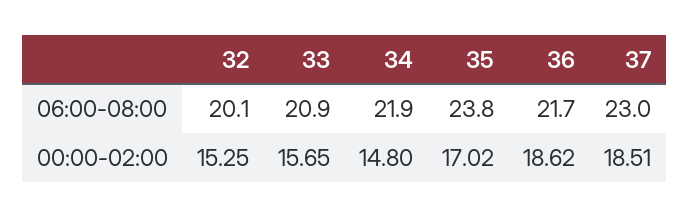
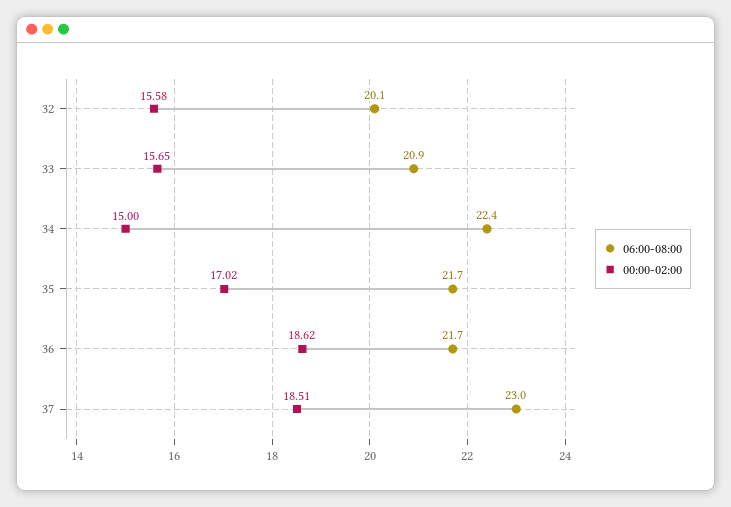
  {
    "06:00-08:00": {
      "32": 20.1,
      "33": 20.9,
-     "34": 21.9,
+     "34": 22.4,
-     "35": 23.8,
+     "35": 21.7,
      "36": 21.7,
      "37": 23
    },
    "00:00-02:00": {
-     "32": 15.25,
+     "32": 15.58,
      "33": 15.65,
-     "34": 14.8,
+     "34": 15,
      "35": 17.02,
      "36": 18.62,
      "37": 18.51
    }
  }

